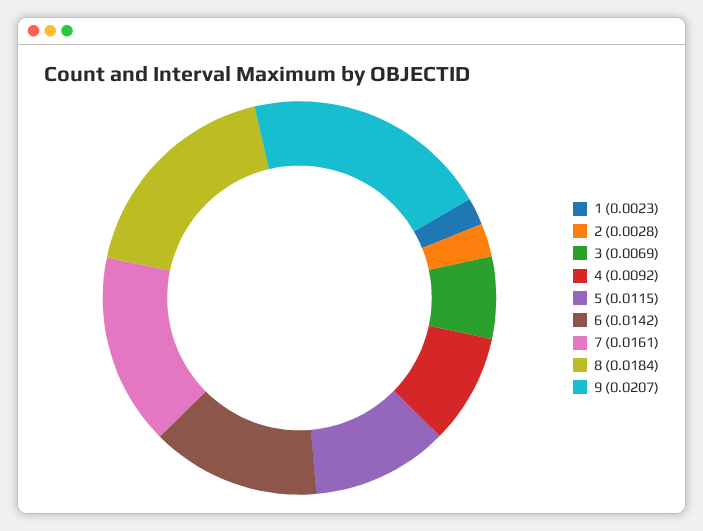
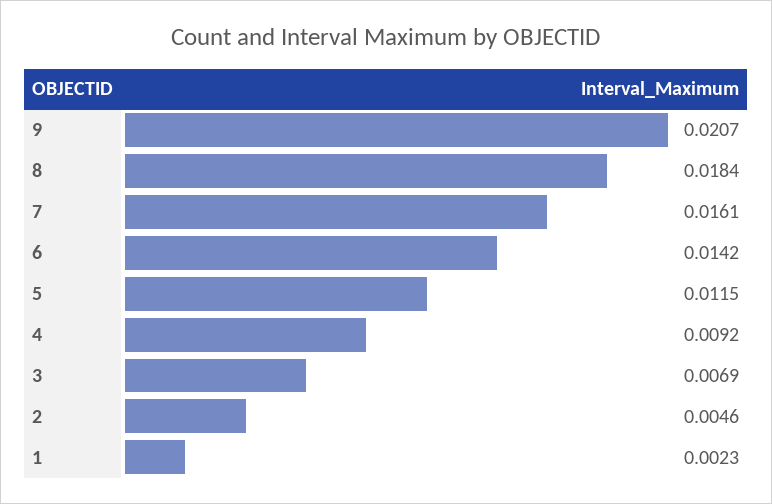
  {
    "1": 0.0023,
-   "2": 0.0028,
+   "2": 0.0046,
    "3": 0.0069,
    "4": 0.0092,
    "5": 0.0115,
    "6": 0.0142,
    "7": 0.0161,
    "8": 0.0184,
    "9": 0.0207
  }

